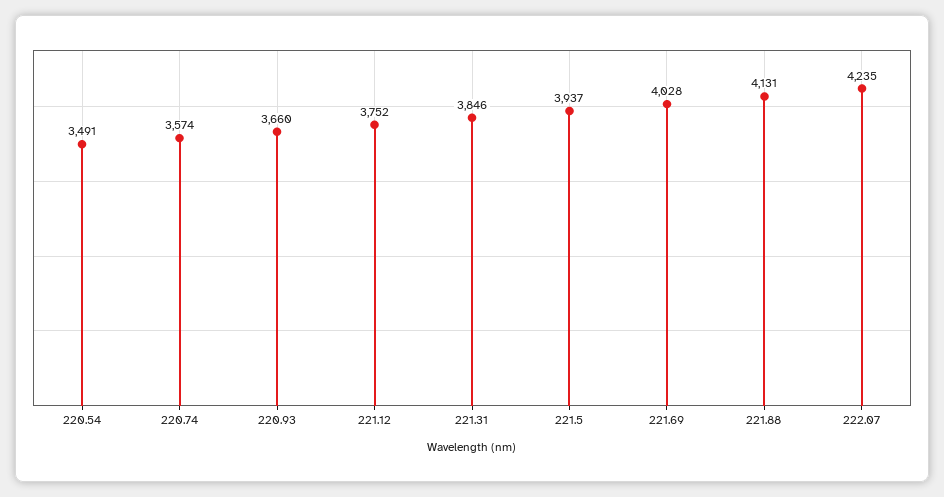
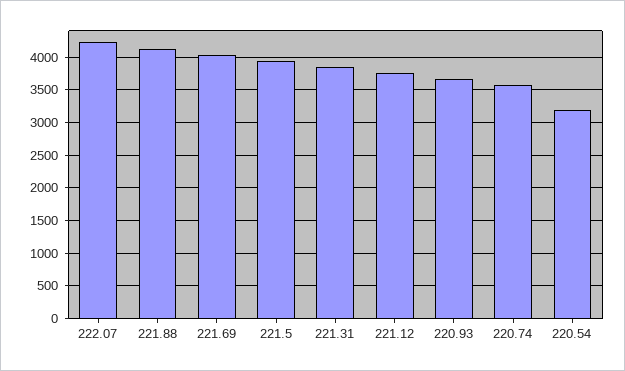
  {
-   "220.54": 3491,
+   "220.54": 3200,
    "220.74": 3574,
    "220.93": 3660,
    "221.12": 3752,
    "221.31": 3846,
    "221.5": 3937,
    "221.69": 4028,
    "221.88": 4131,
    "222.07": 4235
  }

